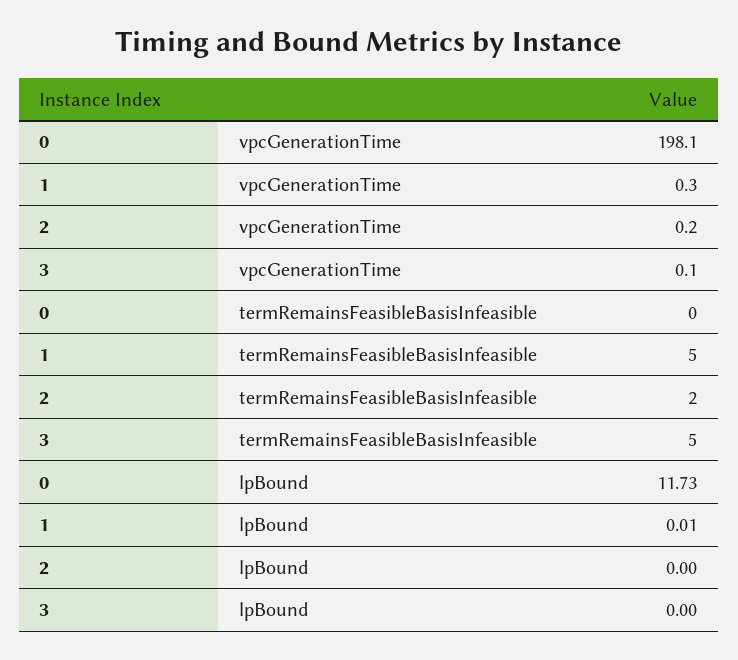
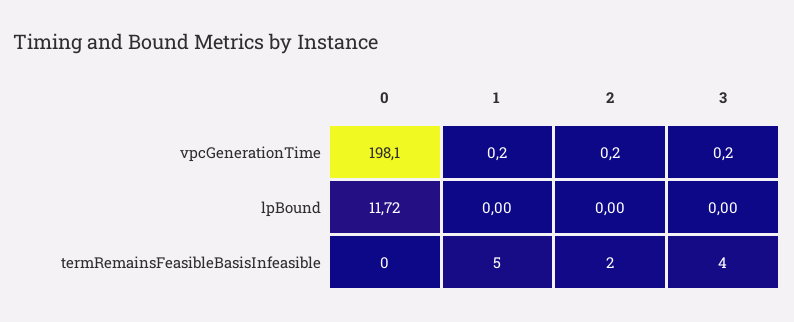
  {
    "0": {
      "vpcGenerationTime": 198.1,
      "termRemainsFeasibleBasisInfeasible": 0,
-     "lpBound": 11.73
+     "lpBound": 11.72
    },
    "1": {
-     "vpcGenerationTime": 0.3,
+     "vpcGenerationTime": 0.2,
      "termRemainsFeasibleBasisInfeasible": 5,
-     "lpBound": 0.01
+     "lpBound": 0
    },
    "2": {
      "vpcGenerationTime": 0.2,
      "termRemainsFeasibleBasisInfeasible": 2,
      "lpBound": 0
    },
    "3": {
-     "vpcGenerationTime": 0.1,
+     "vpcGenerationTime": 0.2,
-     "termRemainsFeasibleBasisInfeasible": 5,
+     "termRemainsFeasibleBasisInfeasible": 4,
      "lpBound": 0
    }
  }

